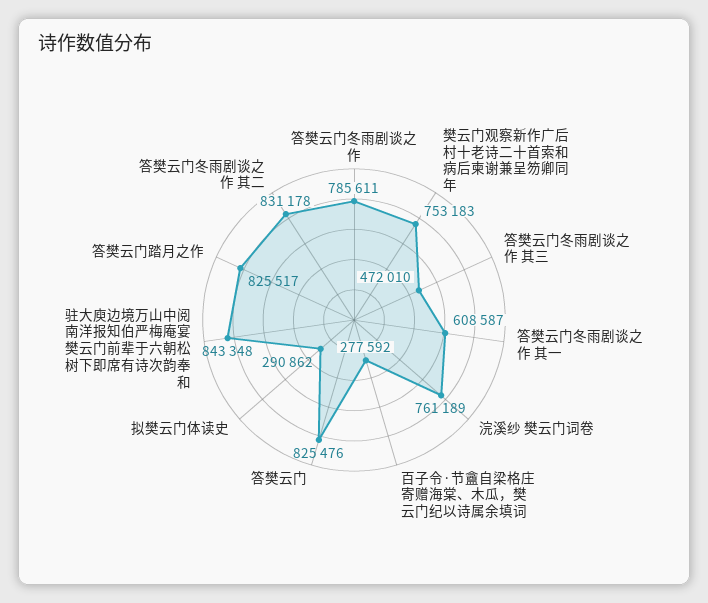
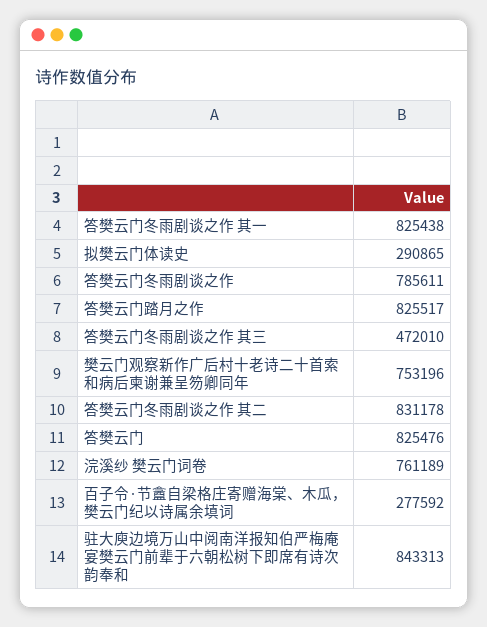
  {
    "答樊云门冬雨剧谈之作": 785611,
-   "樊云门观察新作广后村十老诗二十首索和病后柬谢兼呈笏卿同年": 753183,
+   "樊云门观察新作广后村十老诗二十首索和病后柬谢兼呈笏卿同年": 753196,
    "答樊云门冬雨剧谈之作 其三": 472010,
-   "答樊云门冬雨剧谈之作 其一": 608587,
+   "答樊云门冬雨剧谈之作 其一": 825438,
    "浣溪纱 樊云门词卷": 761189,
    "百子令·节盦自梁格庄寄赠海棠、木瓜，樊云门纪以诗属余填词": 277592,
    "答樊云门": 825476,
-   "拟樊云门体读史": 290862,
+   "拟樊云门体读史": 290865,
-   "驻大庾边境万山中阅南洋报知伯严梅庵宴樊云门前辈于六朝松树下即席有诗次韵奉和": 843348,
+   "驻大庾边境万山中阅南洋报知伯严梅庵宴樊云门前辈于六朝松树下即席有诗次韵奉和": 843313,
    "答樊云门踏月之作": 825517,
    "答樊云门冬雨剧谈之作 其二": 831178
  }

